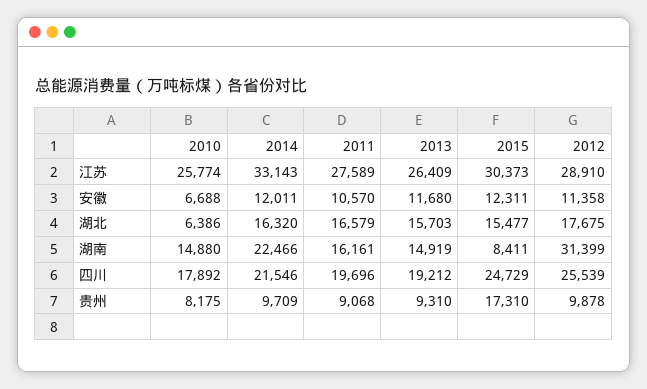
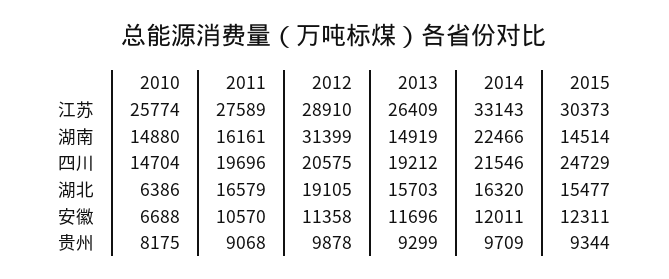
  {
    "2010": {
      "江苏": 25774,
      "安徽": 6688,
      "湖北": 6386,
      "湖南": 14880,
-     "四川": 17892,
+     "四川": 14704,
      "贵州": 8175
    },
    "2014": {
      "江苏": 33143,
      "安徽": 12011,
      "湖北": 16320,
      "湖南": 22466,
      "四川": 21546,
      "贵州": 9709
    },
    "2011": {
      "江苏": 27589,
      "安徽": 10570,
      "湖北": 16579,
      "湖南": 16161,
      "四川": 19696,
      "贵州": 9068
    },
    "2013": {
      "江苏": 26409,
-     "安徽": 11680,
+     "安徽": 11696,
      "湖北": 15703,
      "湖南": 14919,
      "四川": 19212,
-     "贵州": 9310
+     "贵州": 9299
    },
    "2015": {
      "江苏": 30373,
      "安徽": 12311,
      "湖北": 15477,
-     "湖南": 8411,
+     "湖南": 14514,
      "四川": 24729,
-     "贵州": 17310
+     "贵州": 9344
    },
    "2012": {
      "江苏": 28910,
      "安徽": 11358,
-     "湖北": 17675,
+     "湖北": 19105,
      "湖南": 31399,
-     "四川": 25539,
+     "四川": 20575,
      "贵州": 9878
    }
  }

